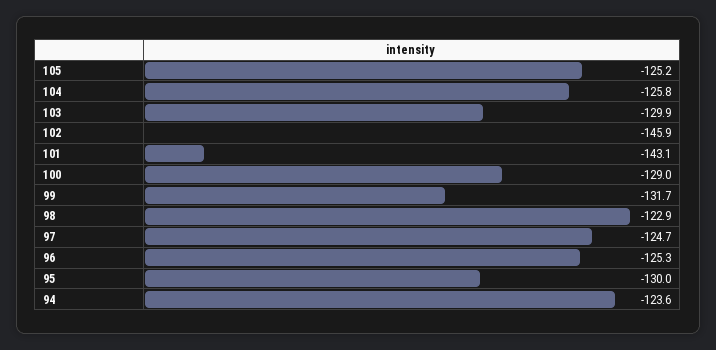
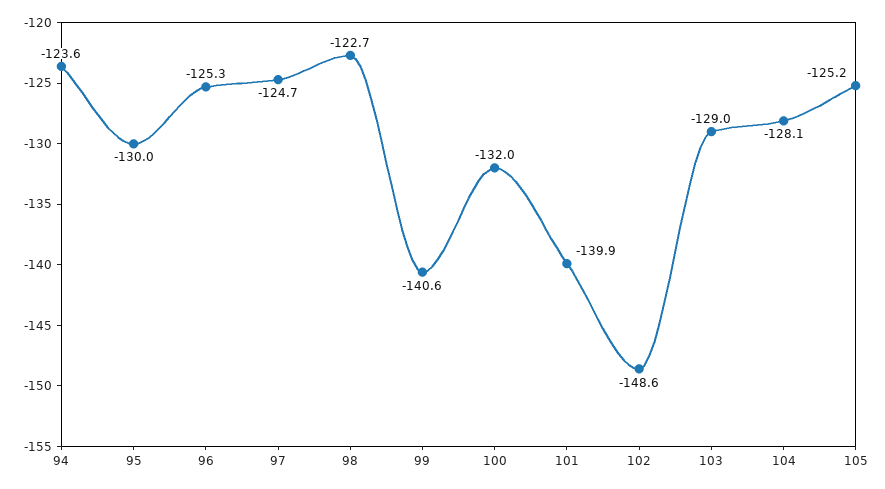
  {
    "105": -125.2,
-   "104": -125.8,
+   "104": -128.1,
-   "103": -129.9,
+   "103": -129,
-   "102": -145.9,
+   "102": -148.6,
-   "101": -143.1,
+   "101": -139.9,
-   "100": -129,
+   "100": -132,
-   "99": -131.7,
+   "99": -140.6,
-   "98": -122.9,
+   "98": -122.7,
    "97": -124.7,
    "96": -125.3,
    "95": -130,
    "94": -123.6
  }

